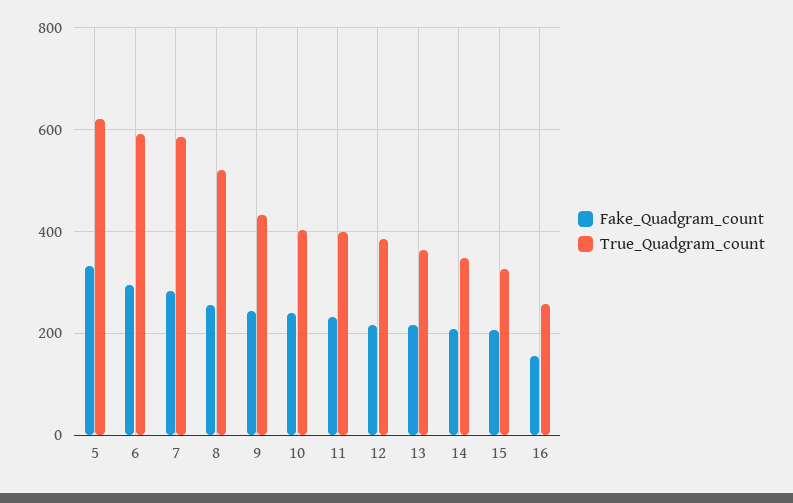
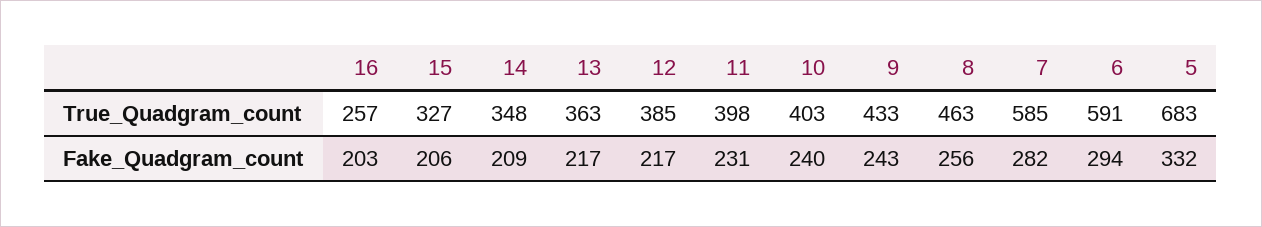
  {
    "Fake_Quadgram_count": {
      "5": 332,
      "6": 294,
      "7": 282,
      "8": 256,
      "9": 243,
      "10": 240,
      "11": 231,
      "12": 217,
      "13": 217,
      "14": 209,
      "15": 206,
-     "16": 160
+     "16": 203
    },
    "True_Quadgram_count": {
-     "5": 620,
+     "5": 683,
      "6": 591,
      "7": 585,
-     "8": 520,
+     "8": 463,
      "9": 433,
      "10": 403,
      "11": 398,
      "12": 385,
      "13": 363,
      "14": 348,
      "15": 327,
      "16": 257
    }
  }

